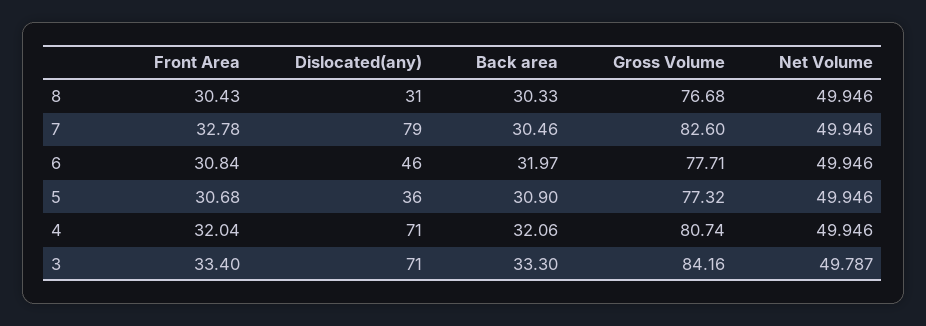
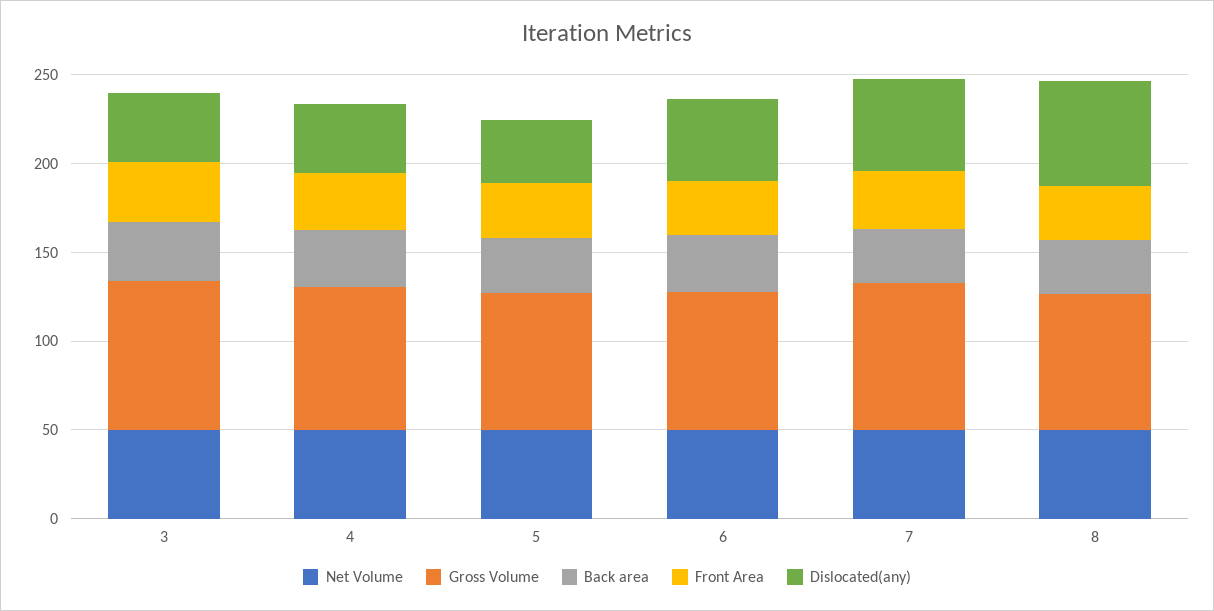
  {
    "Front Area": {
      "8": 30.43,
      "7": 32.78,
      "6": 30.84,
      "5": 30.68,
      "4": 32.04,
      "3": 33.4
    },
    "Dislocated(any)": {
-     "8": 31,
+     "8": 60,
-     "7": 79,
+     "7": 50,
      "6": 46,
      "5": 36,
-     "4": 71,
+     "4": 40,
-     "3": 71
+     "3": 40
    },
    "Back area": {
      "8": 30.33,
      "7": 30.46,
      "6": 31.97,
      "5": 30.9,
      "4": 32.06,
      "3": 33.3
    },
    "Gross Volume": {
      "8": 76.68,
      "7": 82.6,
      "6": 77.71,
      "5": 77.32,
      "4": 80.74,
      "3": 84.16
    },
    "Net Volume": {
      "8": 49.946,
      "7": 49.946,
      "6": 49.946,
      "5": 49.946,
      "4": 49.946,
      "3": 49.787
    }
  }

